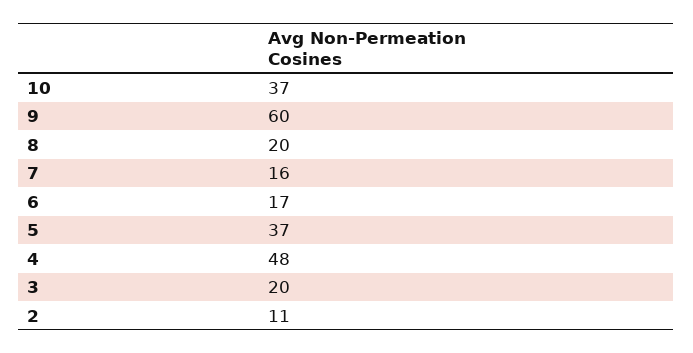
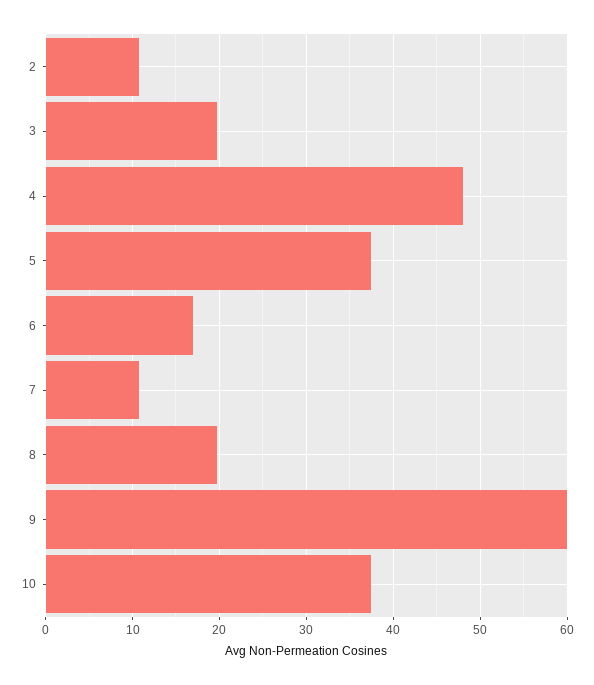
  {
    "10": 37,
    "9": 60,
    "8": 20,
-   "7": 16,
+   "7": 11,
    "6": 17,
    "5": 37,
    "4": 48,
    "3": 20,
    "2": 11
  }

